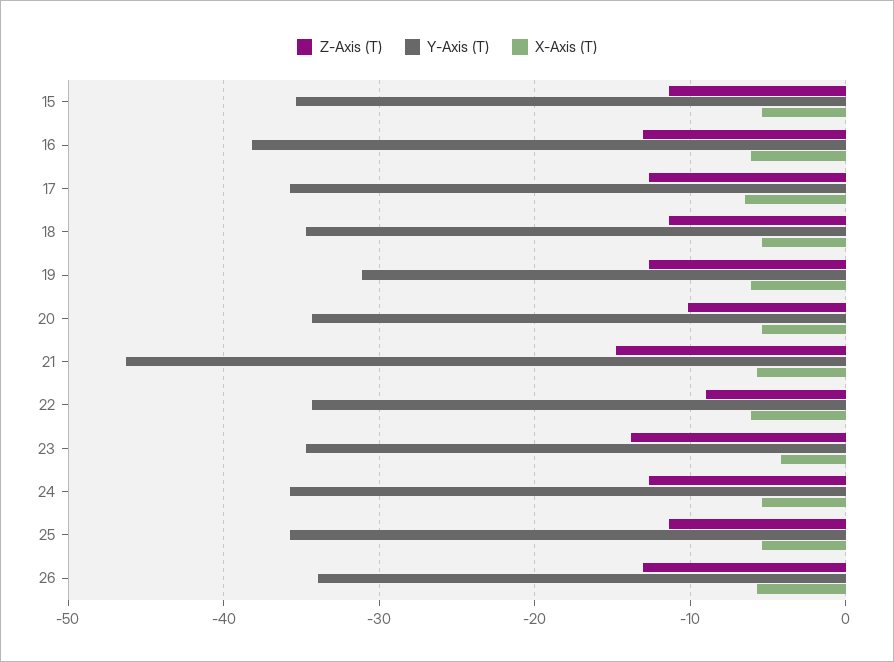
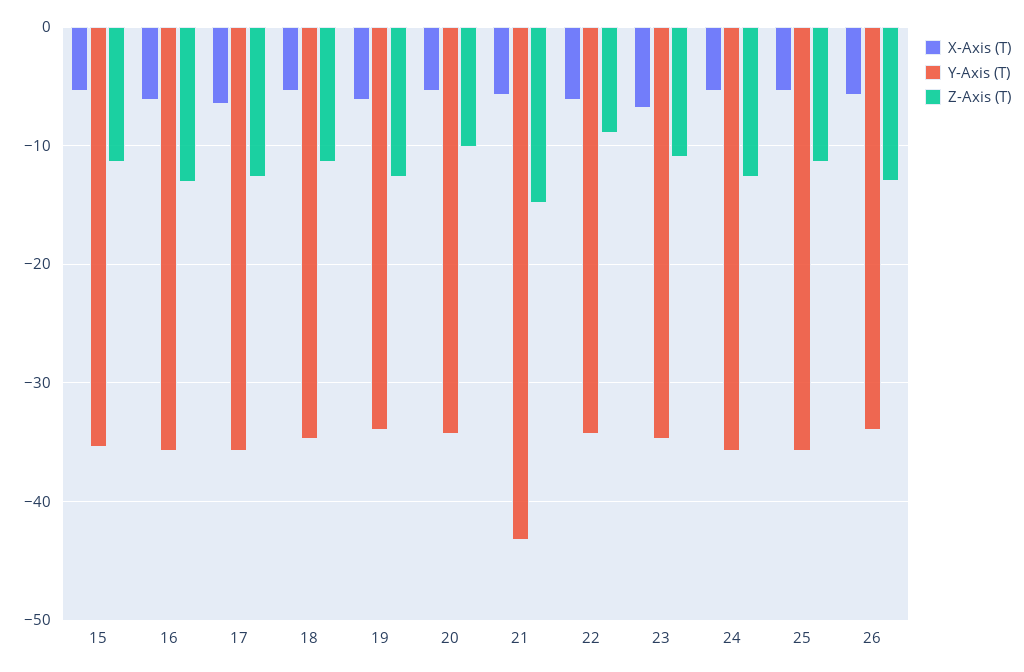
  {
    "Z-Axis (T)": {
      "15": -11,
      "16": -13,
      "17": -13,
      "18": -11,
      "19": -13,
      "20": -10,
      "21": -15,
      "22": -9,
-     "23": -14,
+     "23": -11,
      "24": -13,
      "25": -11,
      "26": -13
    },
    "Y-Axis (T)": {
      "15": -35,
-     "16": -38,
+     "16": -36,
      "17": -36,
      "18": -35,
-     "19": -31,
+     "19": -34,
      "20": -34,
-     "21": -46,
+     "21": -43,
      "22": -34,
      "23": -35,
      "24": -36,
      "25": -36,
      "26": -34
    },
    "X-Axis (T)": {
      "15": -5,
      "16": -6,
      "17": -6,
      "18": -5,
      "19": -6,
      "20": -5,
      "21": -6,
      "22": -6,
-     "23": -4,
+     "23": -7,
      "24": -5,
      "25": -5,
      "26": -6
    }
  }

